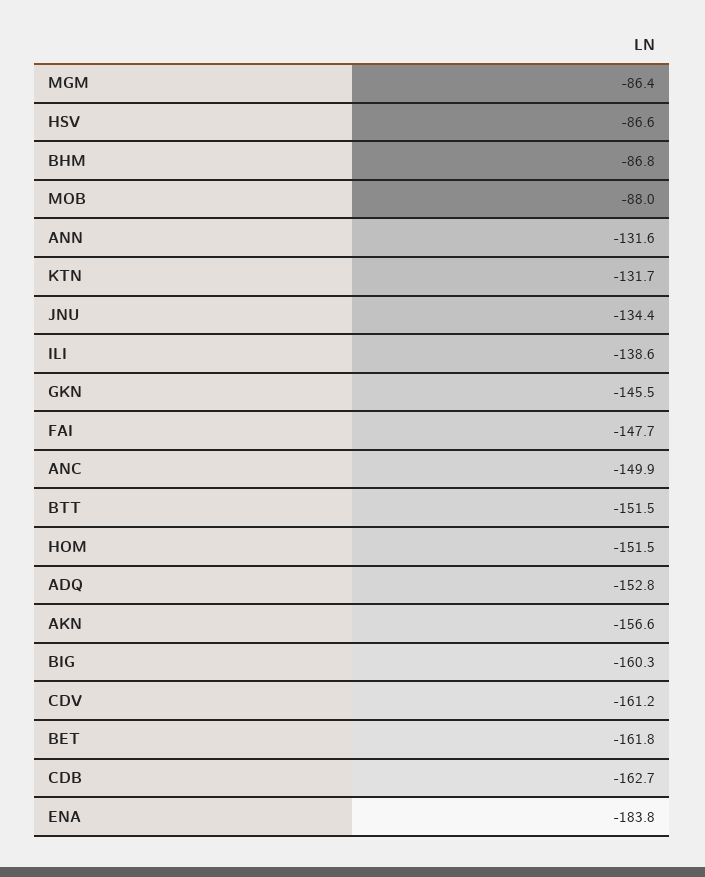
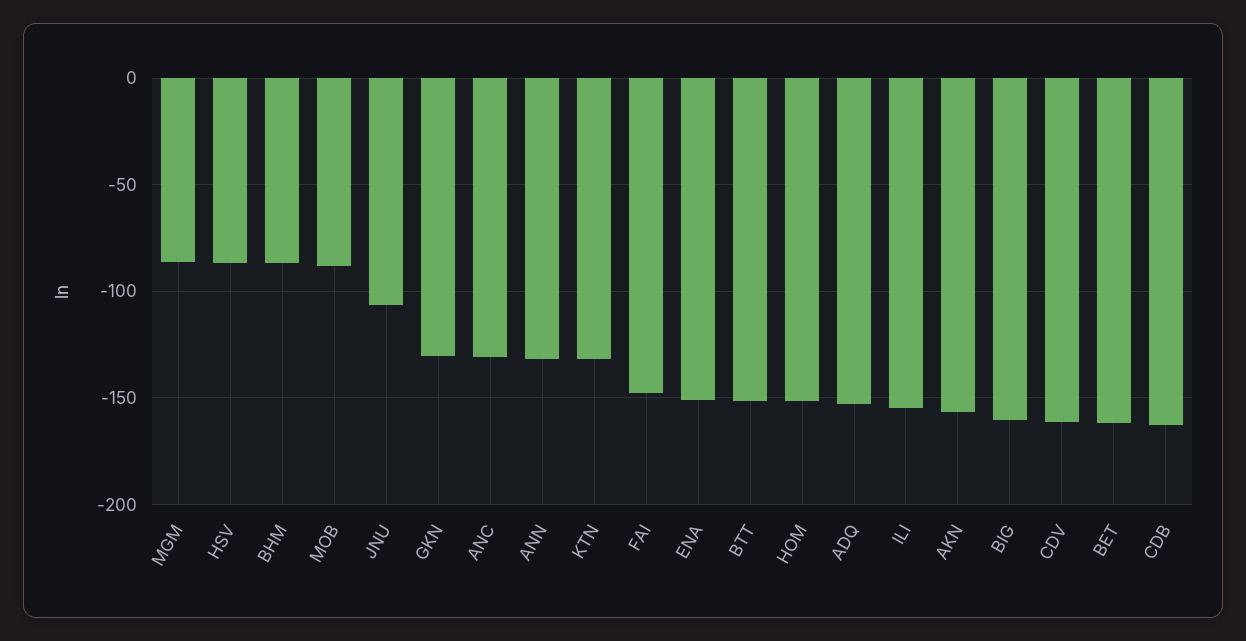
  {
    "MGM": -86.4,
    "HSV": -86.6,
    "BHM": -86.8,
    "MOB": -88,
    "ANN": -131.6,
    "KTN": -131.7,
-   "JNU": -134.4,
+   "JNU": -105,
-   "ILI": -138.6,
+   "ILI": -155,
-   "GKN": -145.5,
+   "GKN": -130,
    "FAI": -147.7,
-   "ANC": -149.9,
+   "ANC": -130,
    "BTT": -151.5,
    "HOM": -151.5,
    "ADQ": -152.8,
    "AKN": -156.6,
    "BIG": -160.3,
    "CDV": -161.2,
    "BET": -161.8,
    "CDB": -162.7,
-   "ENA": -183.8
+   "ENA": -150
  }

